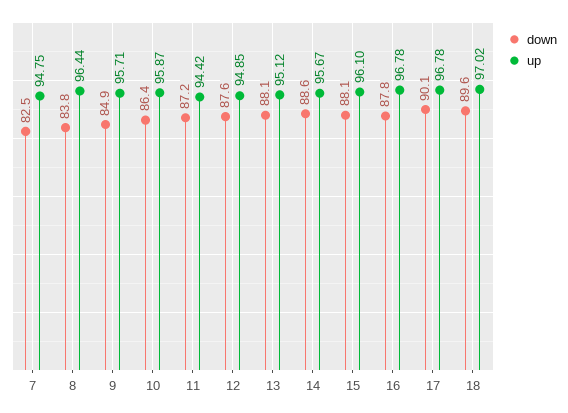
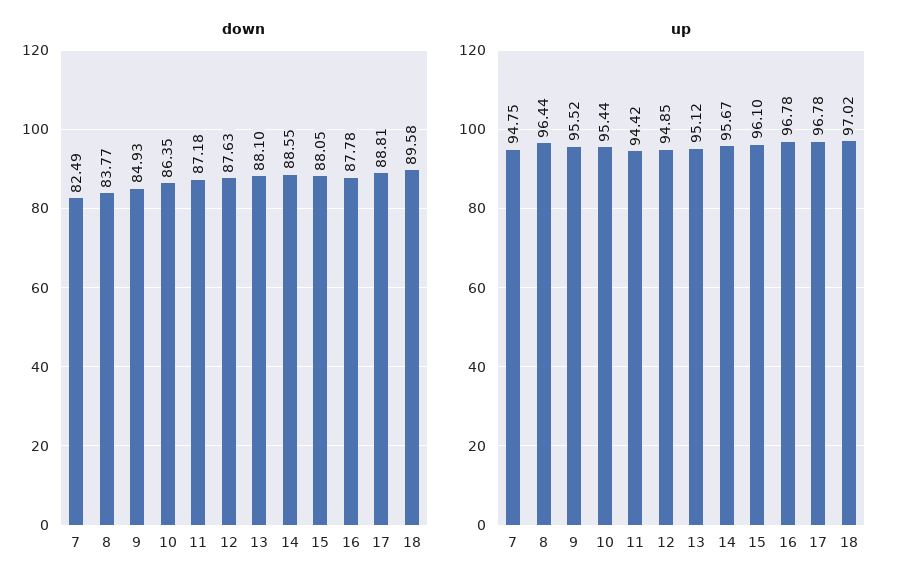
  {
    "down": {
      "7": 82.49,
      "8": 83.77,
      "9": 84.93,
      "10": 86.35,
      "11": 87.18,
      "12": 87.63,
      "13": 88.1,
      "14": 88.55,
      "15": 88.05,
      "16": 87.78,
-     "17": 90.1,
+     "17": 88.81,
      "18": 89.58
    },
    "up": {
      "7": 94.75,
      "8": 96.44,
-     "9": 95.71,
+     "9": 95.52,
-     "10": 95.87,
+     "10": 95.44,
      "11": 94.42,
      "12": 94.85,
      "13": 95.12,
      "14": 95.67,
      "15": 96.1,
      "16": 96.78,
      "17": 96.78,
      "18": 97.02
    }
  }

